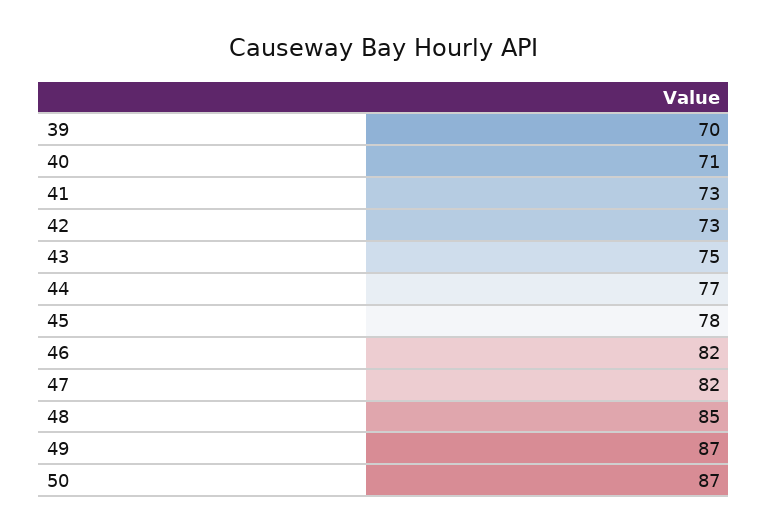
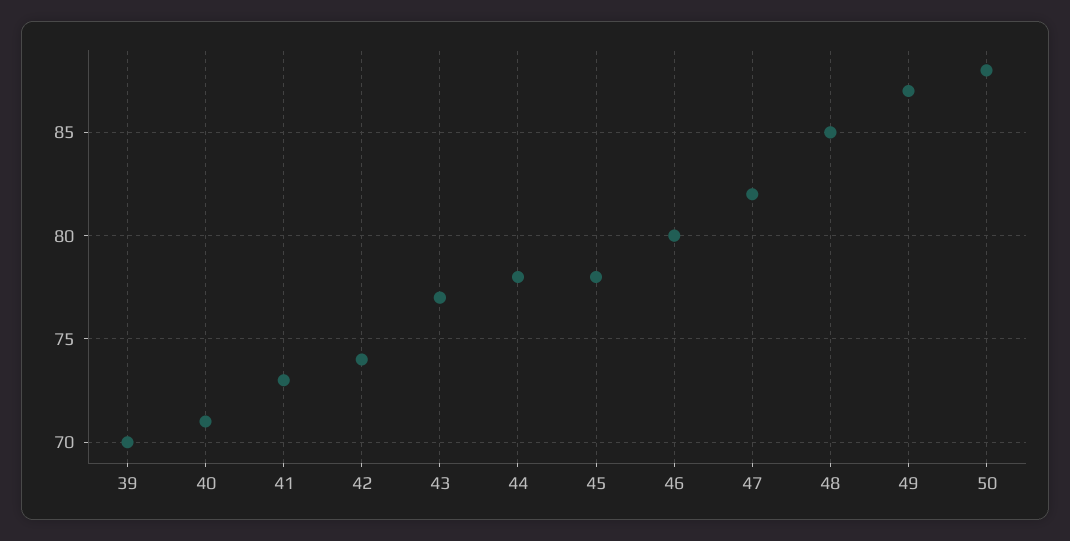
  {
    "39": 70,
    "40": 71,
    "41": 73,
-   "42": 73,
+   "42": 74,
-   "43": 75,
+   "43": 77,
-   "44": 77,
+   "44": 78,
    "45": 78,
-   "46": 82,
+   "46": 80,
    "47": 82,
    "48": 85,
    "49": 87,
-   "50": 87
+   "50": 88
  }

